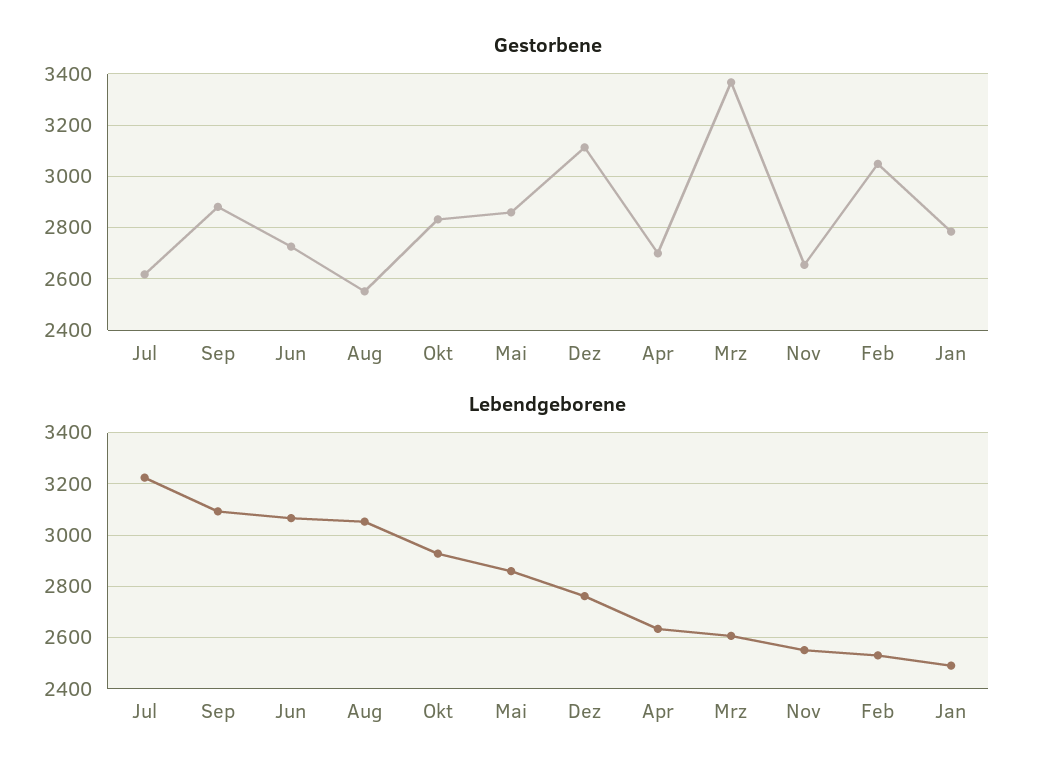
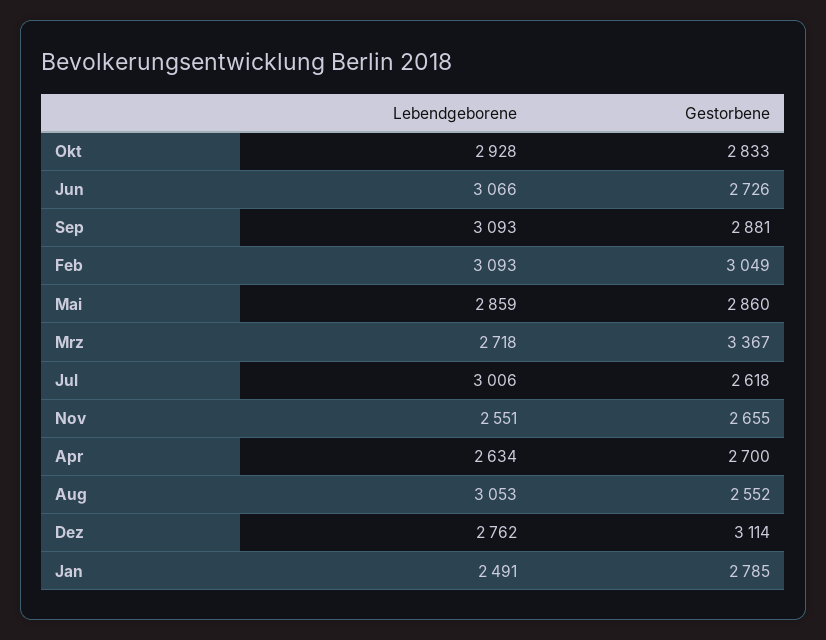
  {
    "Gestorbene": {
      "Jul": 2618,
      "Sep": 2881,
      "Jun": 2726,
      "Aug": 2552,
      "Okt": 2833,
      "Mai": 2860,
      "Dez": 3114,
      "Apr": 2700,
      "Mrz": 3367,
      "Nov": 2655,
      "Feb": 3049,
      "Jan": 2785
    },
    "Lebendgeborene": {
-     "Jul": 3225,
+     "Jul": 3006,
      "Sep": 3093,
      "Jun": 3066,
      "Aug": 3053,
      "Okt": 2928,
      "Mai": 2859,
      "Dez": 2762,
      "Apr": 2634,
-     "Mrz": 2600,
+     "Mrz": 2718,
      "Nov": 2551,
-     "Feb": 2525,
+     "Feb": 3093,
      "Jan": 2491
    }
  }

